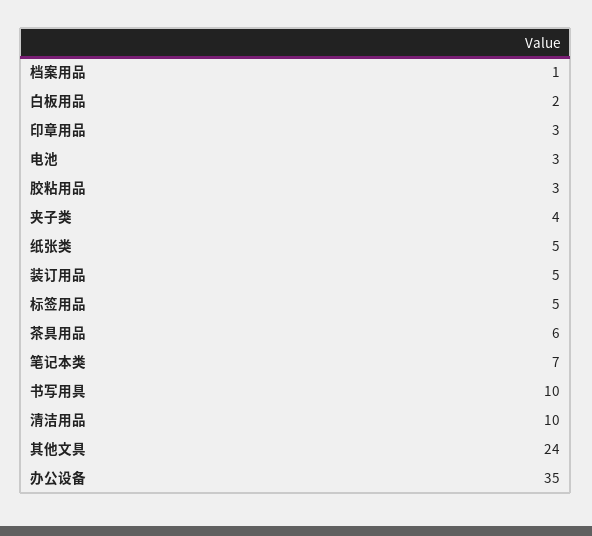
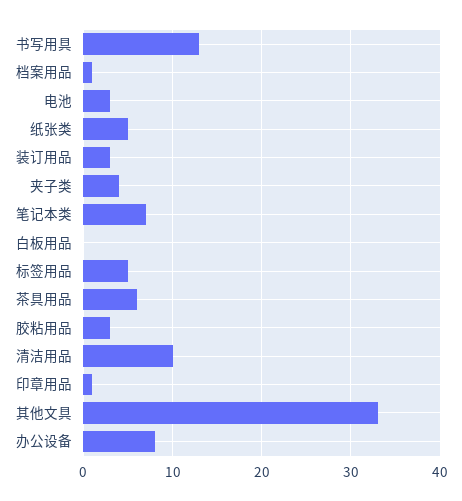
  {
    "档案用品": 1,
-   "白板用品": 2,
+   "白板用品": 0,
-   "印章用品": 3,
+   "印章用品": 1,
    "电池": 3,
    "胶粘用品": 3,
    "夹子类": 4,
    "纸张类": 5,
-   "装订用品": 5,
+   "装订用品": 3,
    "标签用品": 5,
    "茶具用品": 6,
    "笔记本类": 7,
-   "书写用具": 10,
+   "书写用具": 13,
    "清洁用品": 10,
-   "其他文具": 24,
+   "其他文具": 33,
-   "办公设备": 35
+   "办公设备": 8
  }

